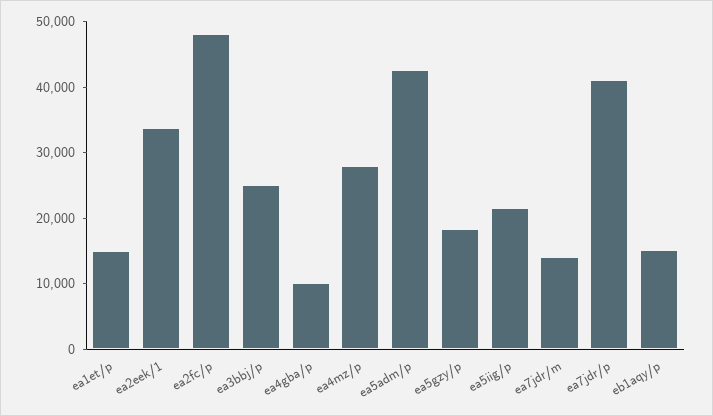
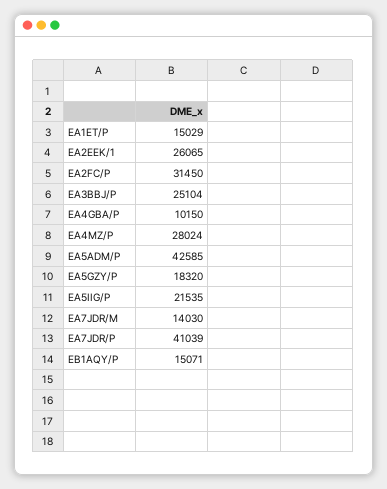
  {
    "ea1et/p": 15029,
-   "ea2eek/1": 34000,
+   "ea2eek/1": 26065,
-   "ea2fc/p": 48000,
+   "ea2fc/p": 31450,
    "ea3bbj/p": 25104,
    "ea4gba/p": 10150,
    "ea4mz/p": 28024,
    "ea5adm/p": 42585,
    "ea5gzy/p": 18320,
    "ea5iig/p": 21535,
    "ea7jdr/m": 14030,
    "ea7jdr/p": 41039,
    "eb1aqy/p": 15071
  }

